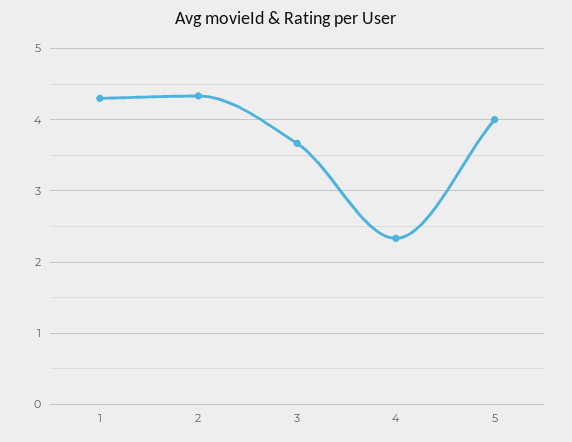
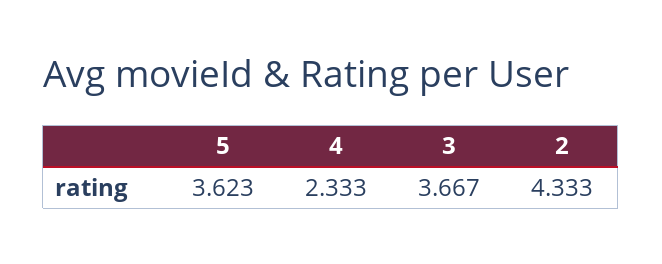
  {
-   "1": 4.3,
    "2": 4.333,
    "3": 3.667,
    "4": 2.333,
-   "5": 4
+   "5": 3.623
  }

